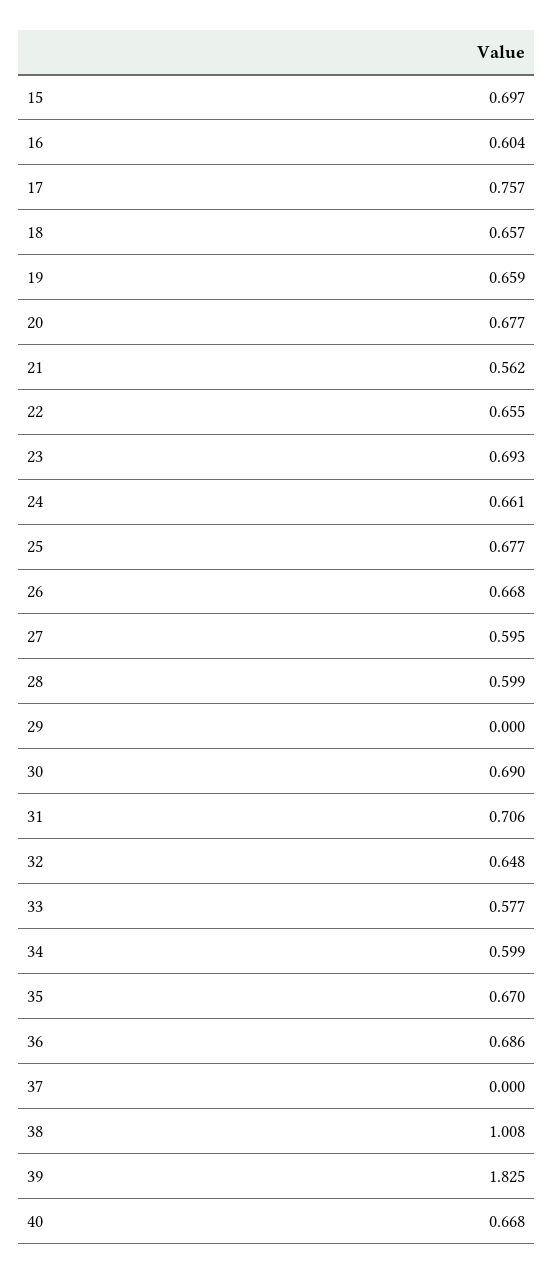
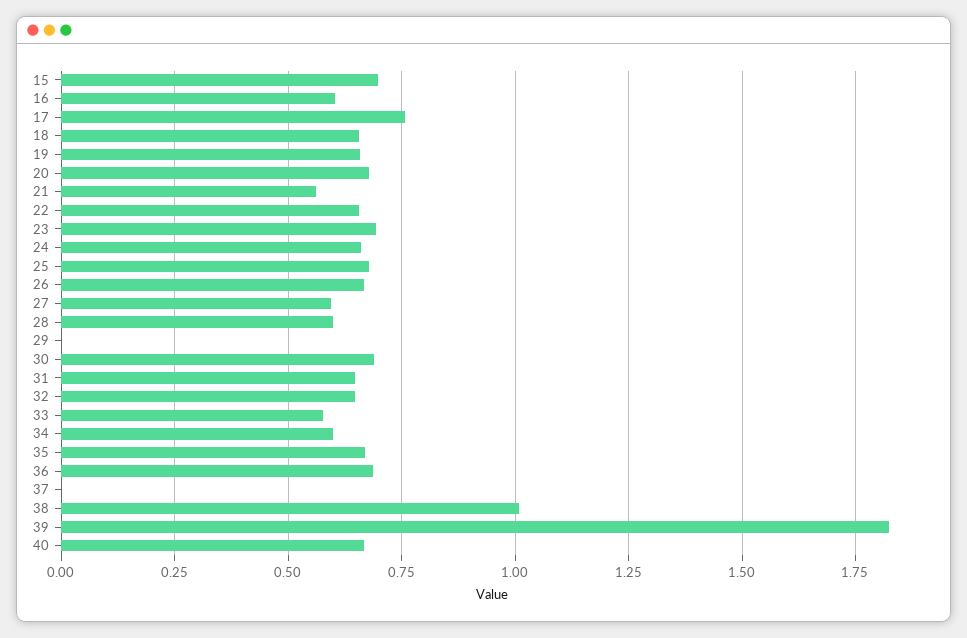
  {
    "15": 0.697,
    "16": 0.604,
    "17": 0.757,
    "18": 0.657,
    "19": 0.659,
    "20": 0.677,
    "21": 0.562,
    "22": 0.655,
    "23": 0.693,
    "24": 0.661,
    "25": 0.677,
    "26": 0.668,
    "27": 0.595,
    "28": 0.599,
    "29": 0,
    "30": 0.69,
-   "31": 0.706,
+   "31": 0.65,
    "32": 0.648,
    "33": 0.577,
    "34": 0.599,
    "35": 0.67,
    "36": 0.686,
    "37": 0,
    "38": 1.008,
    "39": 1.825,
    "40": 0.668
  }

